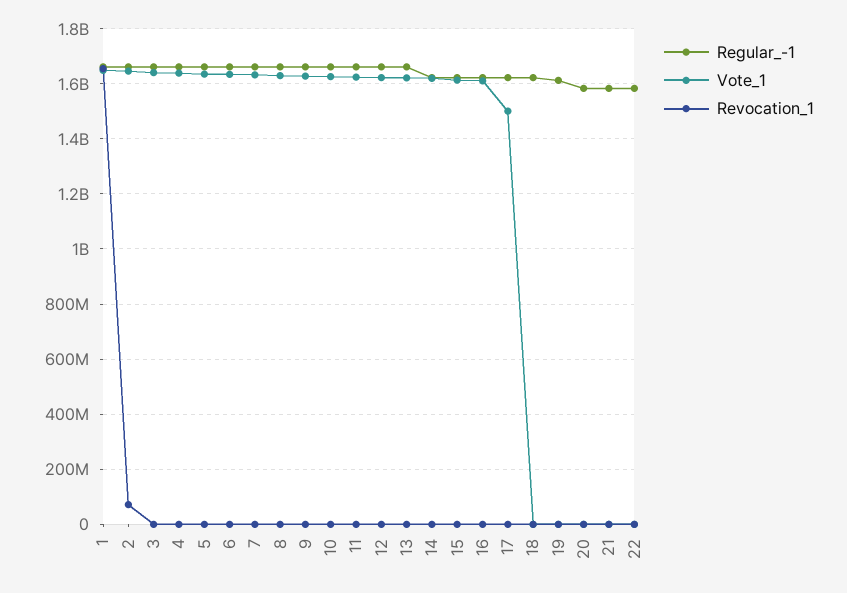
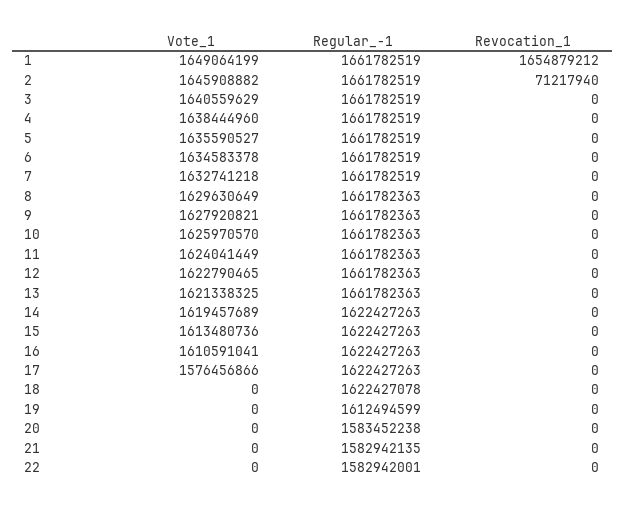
  {
    "Regular_-1": {
      "1": 1661782519,
      "2": 1661782519,
      "3": 1661782519,
      "4": 1661782519,
      "5": 1661782519,
      "6": 1661782519,
      "7": 1661782519,
      "8": 1661782363,
      "9": 1661782363,
      "10": 1661782363,
      "11": 1661782363,
      "12": 1661782363,
      "13": 1661782363,
      "14": 1622427263,
      "15": 1622427263,
      "16": 1622427263,
      "17": 1622427263,
      "18": 1622427078,
      "19": 1612494599,
      "20": 1583452238,
      "21": 1582942135,
      "22": 1582942001
    },
    "Vote_1": {
      "1": 1649064199,
      "2": 1645908882,
      "3": 1640559629,
      "4": 1638444960,
      "5": 1635590527,
      "6": 1634583378,
      "7": 1632741218,
      "8": 1629630649,
      "9": 1627920821,
      "10": 1625970570,
      "11": 1624041449,
      "12": 1622790465,
      "13": 1621338325,
      "14": 1619457689,
      "15": 1613480736,
      "16": 1610591041,
-     "17": 1500000000,
+     "17": 1576456866,
      "18": 0,
      "19": 0,
      "20": 0,
      "21": 0,
      "22": 0
    },
    "Revocation_1": {
      "1": 1654879212,
      "2": 71217940,
      "3": 0,
      "4": 0,
      "5": 0,
      "6": 0,
      "7": 0,
      "8": 0,
      "9": 0,
      "10": 0,
      "11": 0,
      "12": 0,
      "13": 0,
      "14": 0,
      "15": 0,
      "16": 0,
      "17": 0,
      "18": 0,
      "19": 0,
      "20": 0,
      "21": 0,
      "22": 0
    }
  }

